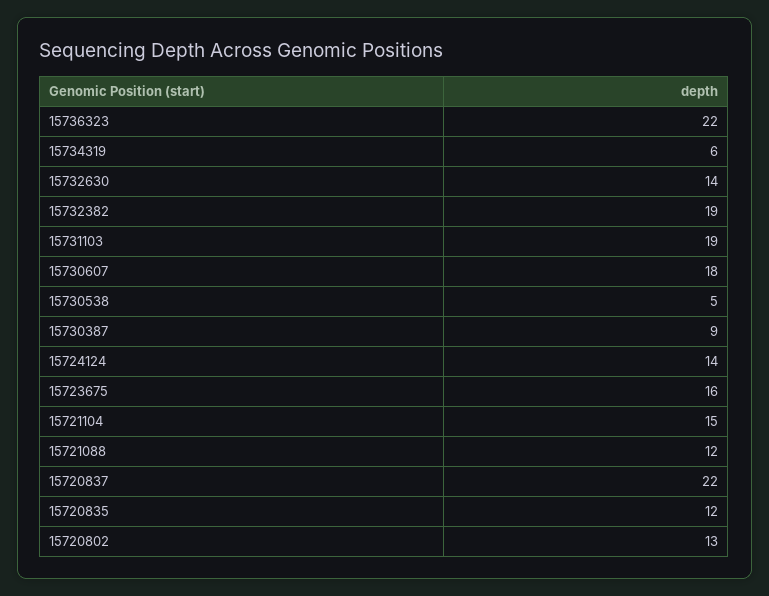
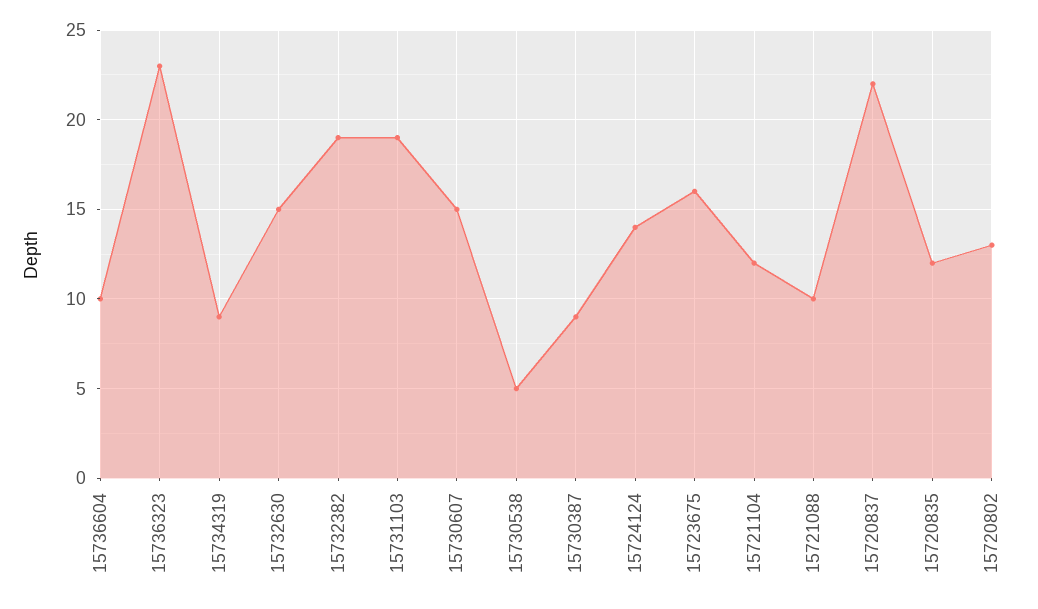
  {
-   "15736323": 22,
+   "15736323": 23,
-   "15734319": 6,
+   "15734319": 9,
-   "15732630": 14,
+   "15732630": 15,
    "15732382": 19,
    "15731103": 19,
-   "15730607": 18,
+   "15730607": 15,
    "15730538": 5,
    "15730387": 9,
    "15724124": 14,
    "15723675": 16,
-   "15721104": 15,
+   "15721104": 12,
-   "15721088": 12,
+   "15721088": 10,
    "15720837": 22,
    "15720835": 12,
-   "15720802": 13
+   "15720802": 13,
+   "15736604": 10
  }

